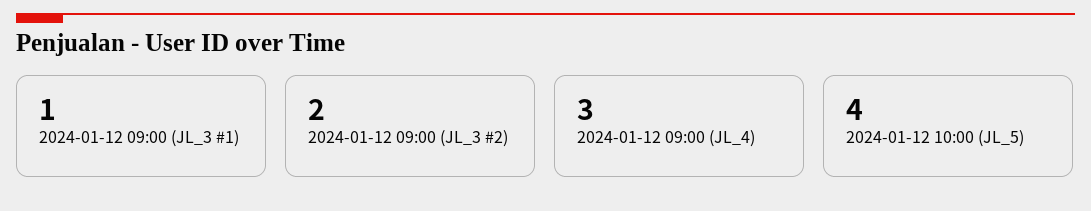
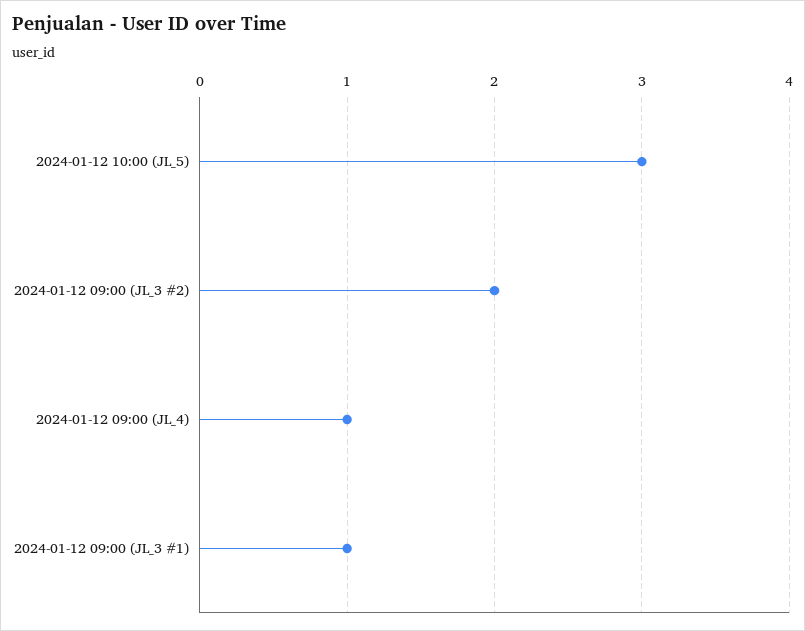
  {
    "2024-01-12 09:00 (JL_3 #1)": 1,
    "2024-01-12 09:00 (JL_3 #2)": 2,
-   "2024-01-12 09:00 (JL_4)": 3,
+   "2024-01-12 09:00 (JL_4)": 1,
-   "2024-01-12 10:00 (JL_5)": 4
+   "2024-01-12 10:00 (JL_5)": 3
  }

